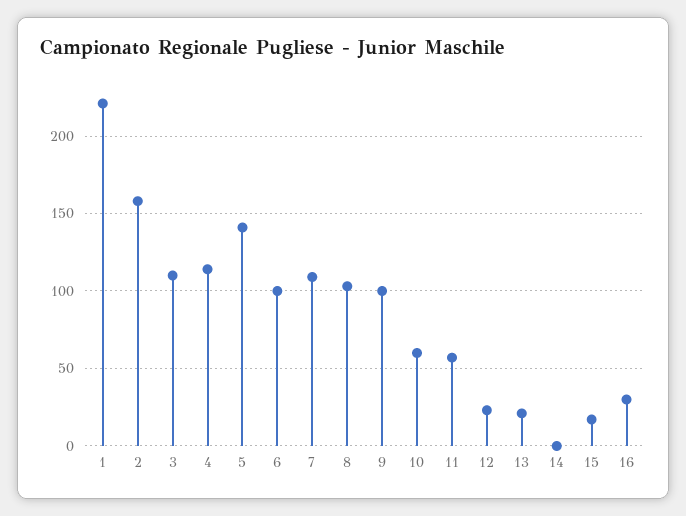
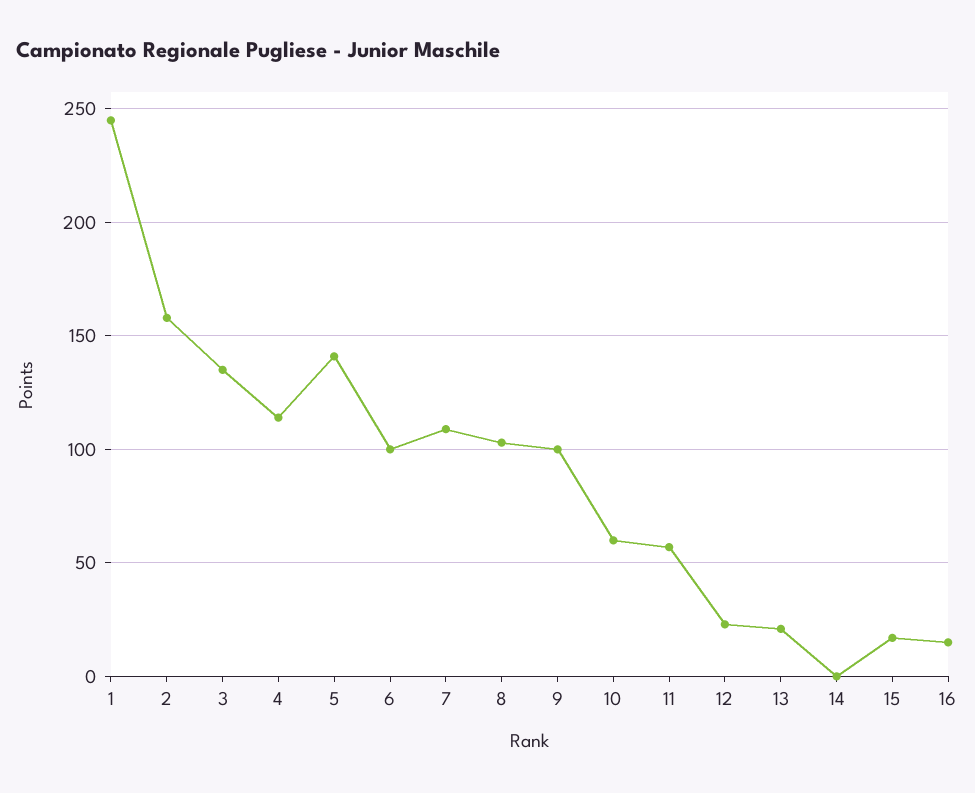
  {
-   "1": 220,
+   "1": 245,
    "2": 160,
-   "3": 110,
+   "3": 135,
    "4": 115,
    "5": 140,
    "6": 100,
    "7": 110,
    "8": 105,
    "9": 100,
    "10": 60,
    "11": 55,
    "12": 25,
    "13": 20,
    "14": 0,
    "15": 15,
-   "16": 30
+   "16": 15
  }

